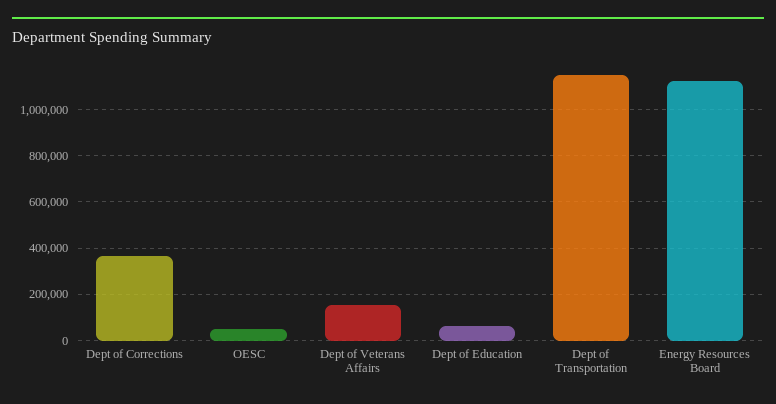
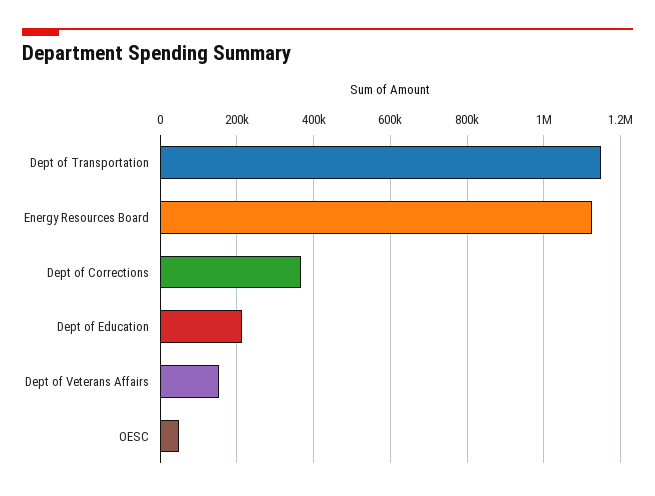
  {
    "Dept of Corrections": 360000,
    "OESC": 40000,
    "Dept of Veterans Affairs": 160000,
-   "Dept of Education": 50000,
+   "Dept of Education": 220000,
    "Dept of Transportation": 1140000,
    "Energy Resources Board": 1120000
  }

